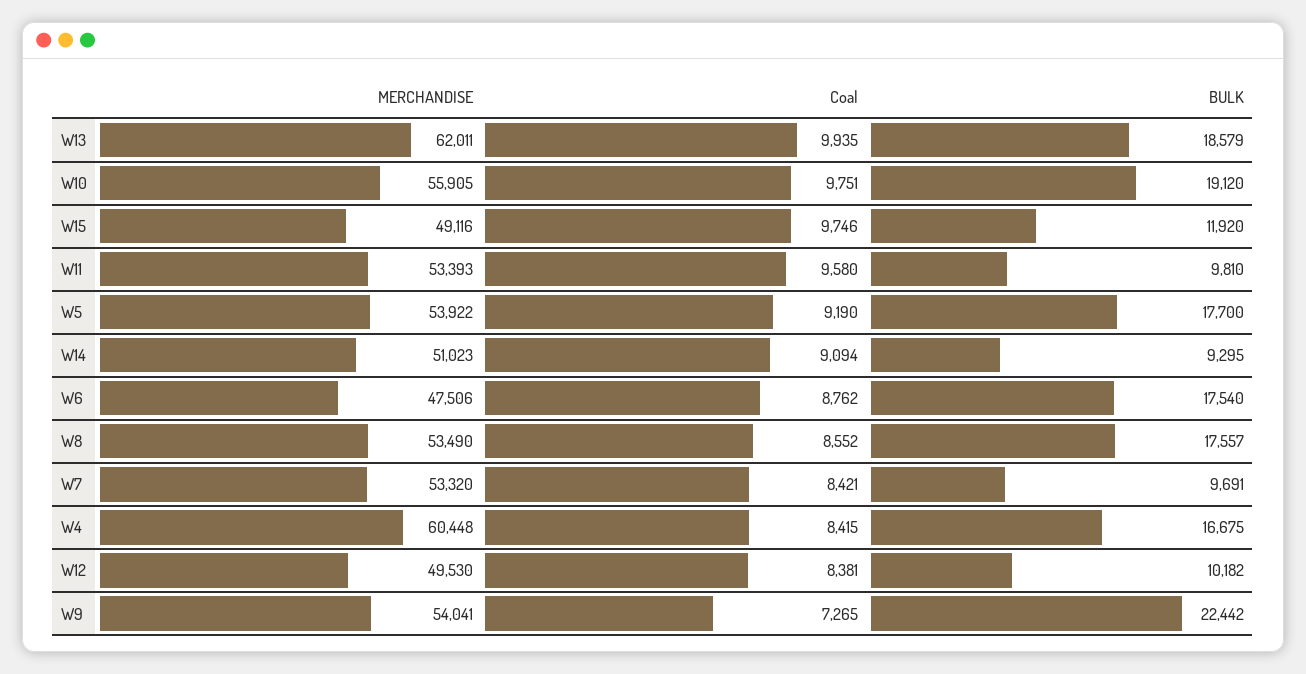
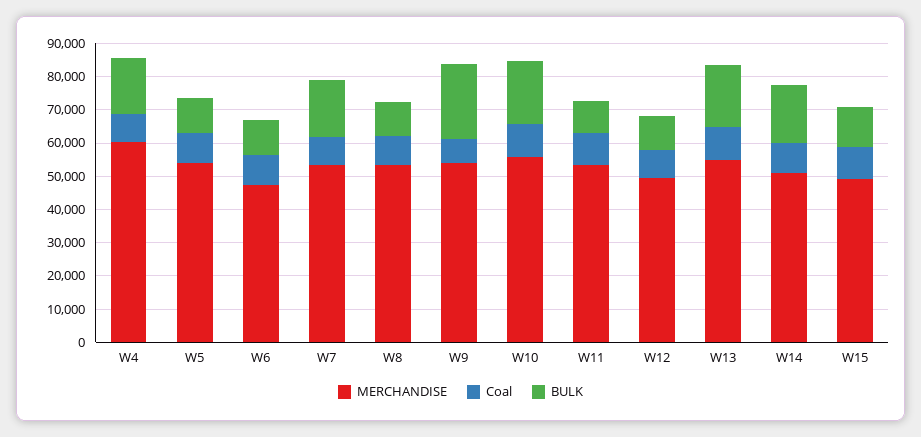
  {
    "MERCHANDISE": {
-     "W13": 62011,
+     "W13": 55000,
      "W10": 55905,
      "W15": 49116,
      "W11": 53393,
      "W5": 53922,
      "W14": 51023,
      "W6": 47506,
      "W8": 53490,
      "W7": 53320,
      "W4": 60448,
      "W12": 49530,
      "W9": 54041
    },
    "Coal": {
      "W13": 9935,
      "W10": 9751,
      "W15": 9746,
      "W11": 9580,
      "W5": 9190,
      "W14": 9094,
      "W6": 8762,
      "W8": 8552,
      "W7": 8421,
      "W4": 8415,
      "W12": 8381,
      "W9": 7265
    },
    "BULK": {
      "W13": 18579,
      "W10": 19120,
      "W15": 11920,
      "W11": 9810,
-     "W5": 17700,
+     "W5": 10000,
-     "W14": 9295,
+     "W14": 17500,
-     "W6": 17540,
+     "W6": 10000,
-     "W8": 17557,
+     "W8": 10000,
-     "W7": 9691,
+     "W7": 17500,
      "W4": 16675,
      "W12": 10182,
      "W9": 22442
    }
  }

